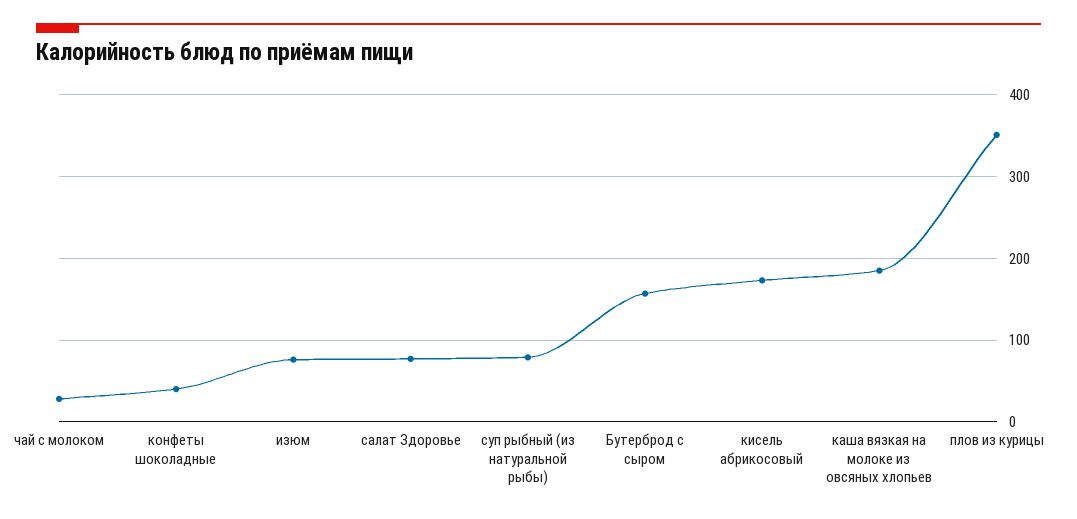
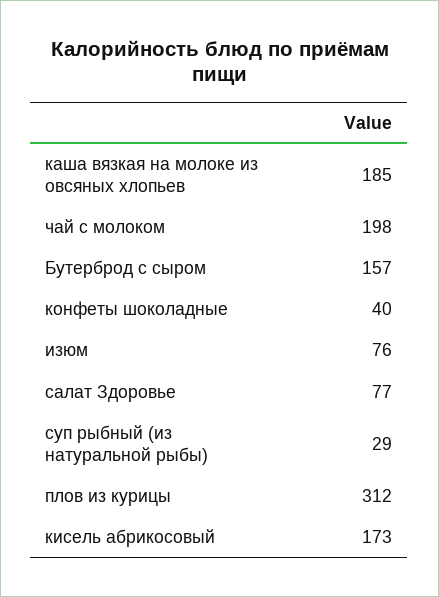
  {
-   "чай с молоком": 30,
+   "чай с молоком": 198,
    "конфеты шоколадные": 40,
    "изюм": 76,
    "салат Здоровье": 77,
-   "суп рыбный (из натуральной рыбы)": 80,
+   "суп рыбный (из натуральной рыбы)": 29,
    "Бутерброд с сыром": 157,
    "кисель абрикосовый": 173,
    "каша вязкая на молоке из овсяных хлопьев": 185,
-   "плов из курицы": 350
+   "плов из курицы": 312
  }

